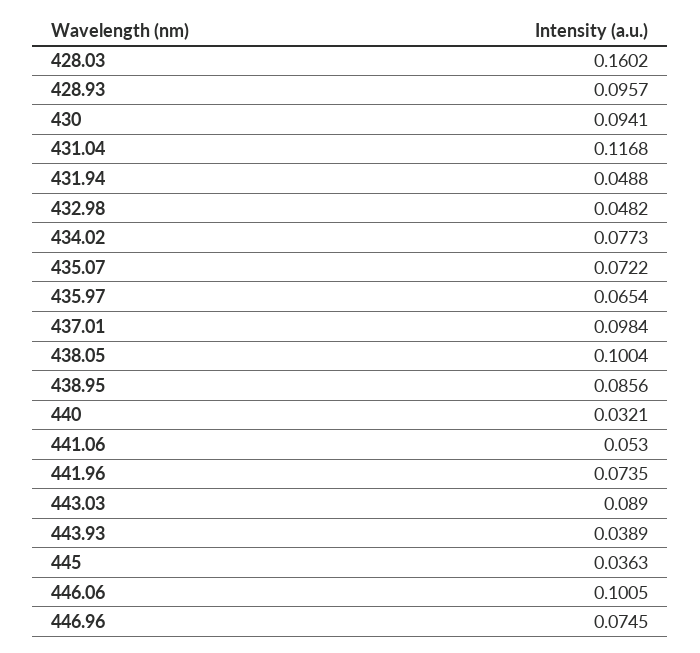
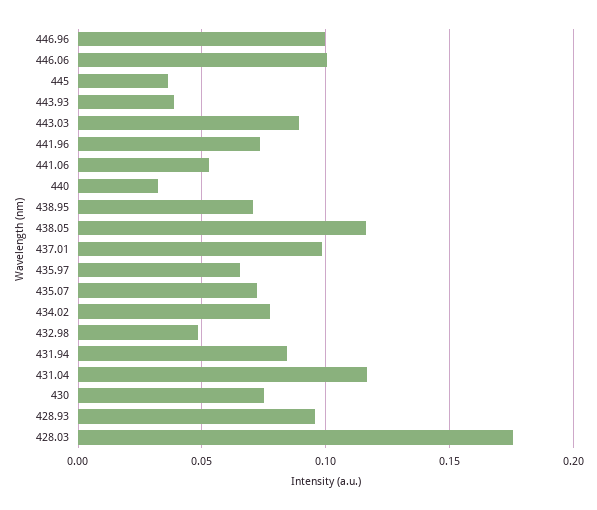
  {
-   "428.03": 0.1602,
+   "428.03": 0.175,
    "428.93": 0.0957,
-   "430": 0.0941,
+   "430": 0.075,
    "431.04": 0.1168,
-   "431.94": 0.0488,
+   "431.94": 0.085,
    "432.98": 0.0482,
    "434.02": 0.0773,
    "435.07": 0.0722,
    "435.97": 0.0654,
    "437.01": 0.0984,
-   "438.05": 0.1004,
+   "438.05": 0.115,
-   "438.95": 0.0856,
+   "438.95": 0.07,
    "440": 0.0321,
    "441.06": 0.053,
    "441.96": 0.0735,
    "443.03": 0.089,
    "443.93": 0.0389,
    "445": 0.0363,
    "446.06": 0.1005,
-   "446.96": 0.0745
+   "446.96": 0.1
  }

